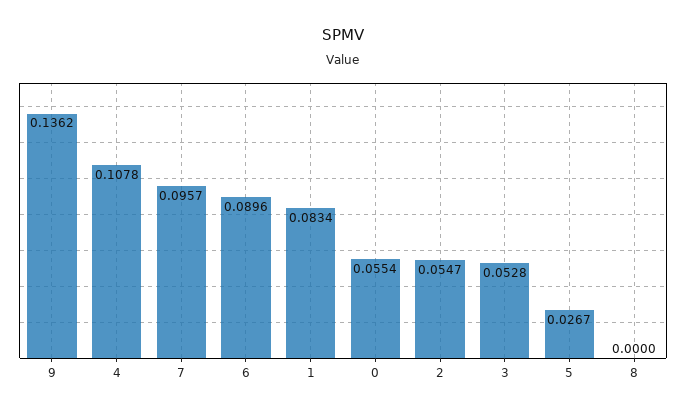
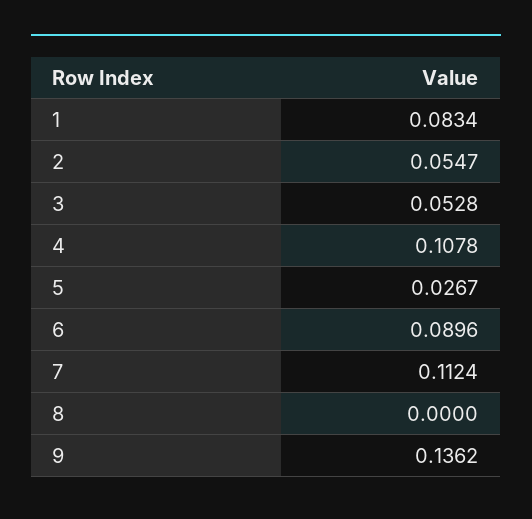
  {
    "9": 0.1362,
    "4": 0.1078,
-   "7": 0.0957,
+   "7": 0.1124,
    "6": 0.0896,
    "1": 0.0834,
-   "0": 0.0554,
    "2": 0.0547,
    "3": 0.0528,
    "5": 0.0267,
    "8": 0
  }

